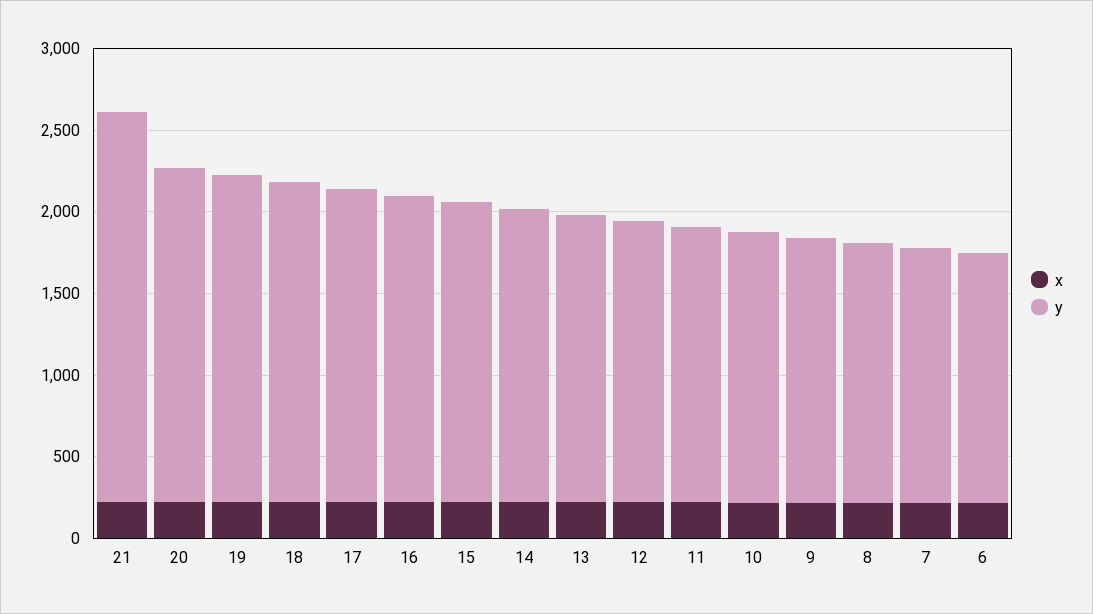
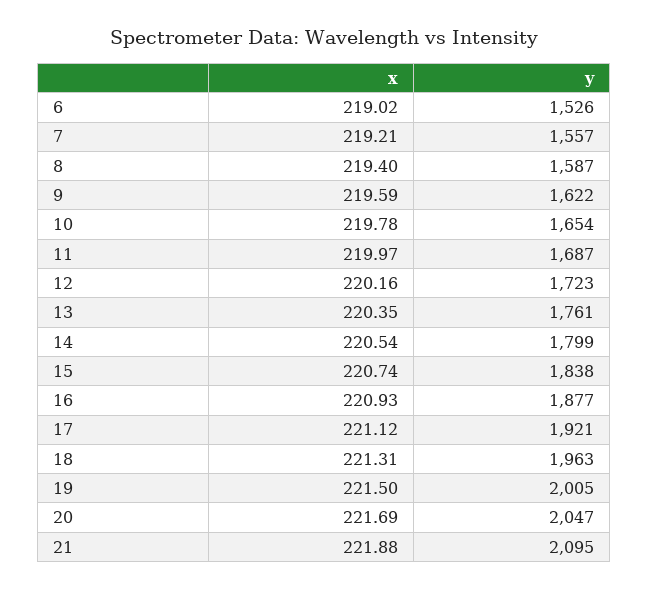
  {
    "x": {
      "21": 221.88,
      "20": 221.69,
      "19": 221.5,
      "18": 221.31,
      "17": 221.12,
      "16": 220.93,
      "15": 220.74,
      "14": 220.54,
      "13": 220.35,
      "12": 220.16,
      "11": 219.97,
      "10": 219.78,
      "9": 219.59,
      "8": 219.4,
      "7": 219.21,
      "6": 219.02
    },
    "y": {
-     "21": 2400,
+     "21": 2095,
      "20": 2047,
      "19": 2005,
      "18": 1963,
      "17": 1921,
      "16": 1877,
      "15": 1838,
      "14": 1799,
      "13": 1761,
      "12": 1723,
      "11": 1687,
      "10": 1654,
      "9": 1622,
      "8": 1587,
      "7": 1557,
      "6": 1526
    }
  }

